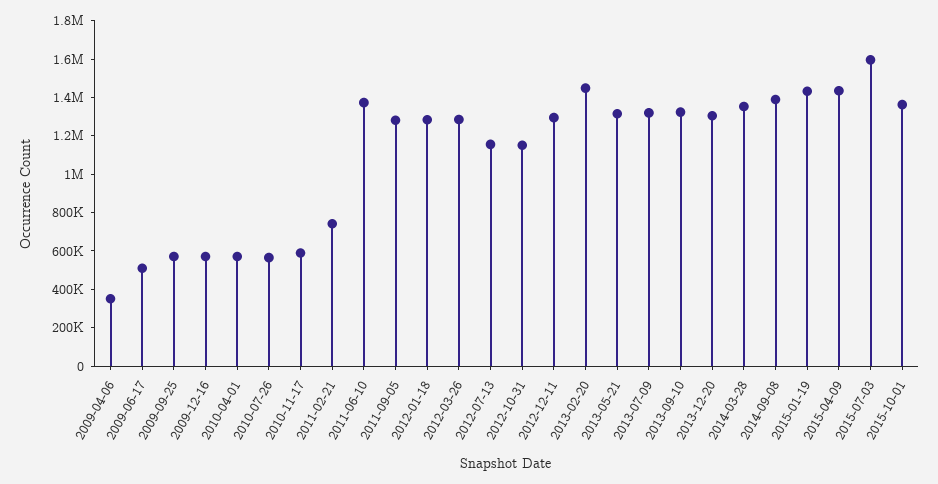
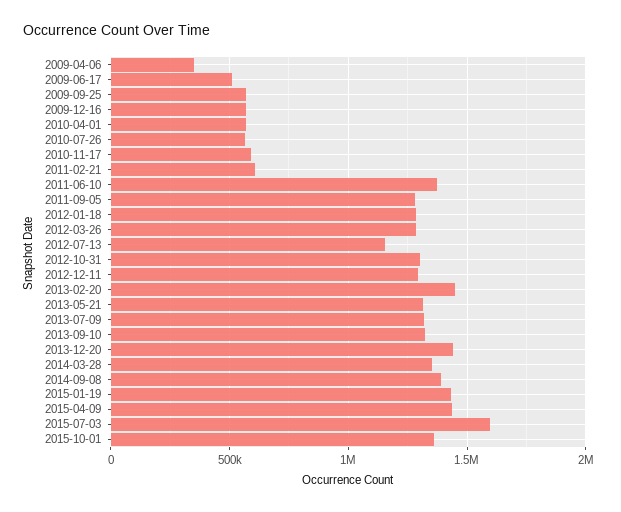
  {
    "2009-04-06": 350000,
    "2009-06-17": 500000,
    "2009-09-25": 550000,
    "2009-12-16": 550000,
    "2010-04-01": 550000,
    "2010-07-26": 550000,
    "2010-11-17": 600000,
-   "2011-02-21": 750000,
+   "2011-02-21": 600000,
    "2011-06-10": 1350000,
    "2011-09-05": 1300000,
    "2012-01-18": 1300000,
    "2012-03-26": 1300000,
    "2012-07-13": 1150000,
-   "2012-10-31": 1150000,
+   "2012-10-31": 1300000,
    "2012-12-11": 1300000,
    "2013-02-20": 1450000,
    "2013-05-21": 1300000,
    "2013-07-09": 1300000,
    "2013-09-10": 1300000,
-   "2013-12-20": 1300000,
+   "2013-12-20": 1450000,
    "2014-03-28": 1350000,
    "2014-09-08": 1400000,
    "2015-01-19": 1450000,
    "2015-04-09": 1450000,
    "2015-07-03": 1600000,
    "2015-10-01": 1350000
  }

